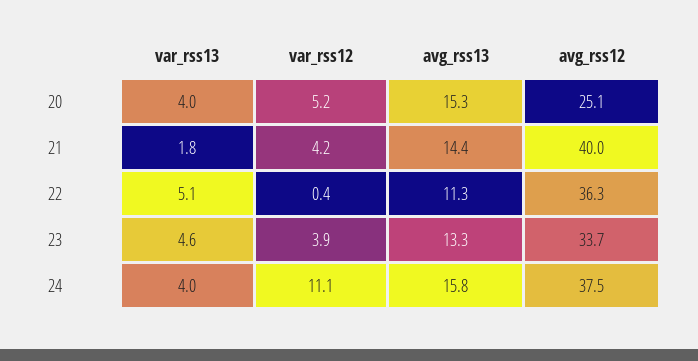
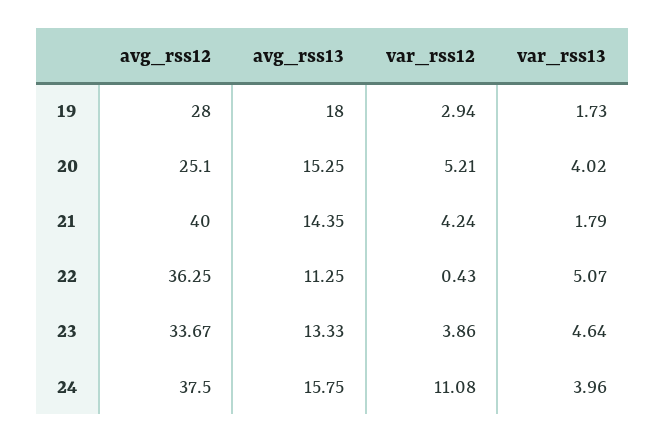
  {
    "var_rss13": {
      "20": 4.02,
      "21": 1.79,
      "22": 5.07,
      "23": 4.64,
-     "24": 3.96
+     "24": 3.96,
+     "19": 1.73
    },
    "var_rss12": {
      "20": 5.21,
      "21": 4.24,
      "22": 0.43,
      "23": 3.86,
-     "24": 11.08
+     "24": 11.08,
+     "19": 2.94
    },
    "avg_rss13": {
      "20": 15.25,
      "21": 14.35,
      "22": 11.25,
      "23": 13.33,
-     "24": 15.75
+     "24": 15.75,
+     "19": 18
    },
    "avg_rss12": {
      "20": 25.1,
      "21": 40,
      "22": 36.25,
      "23": 33.67,
-     "24": 37.5
+     "24": 37.5,
+     "19": 28
    }
  }

